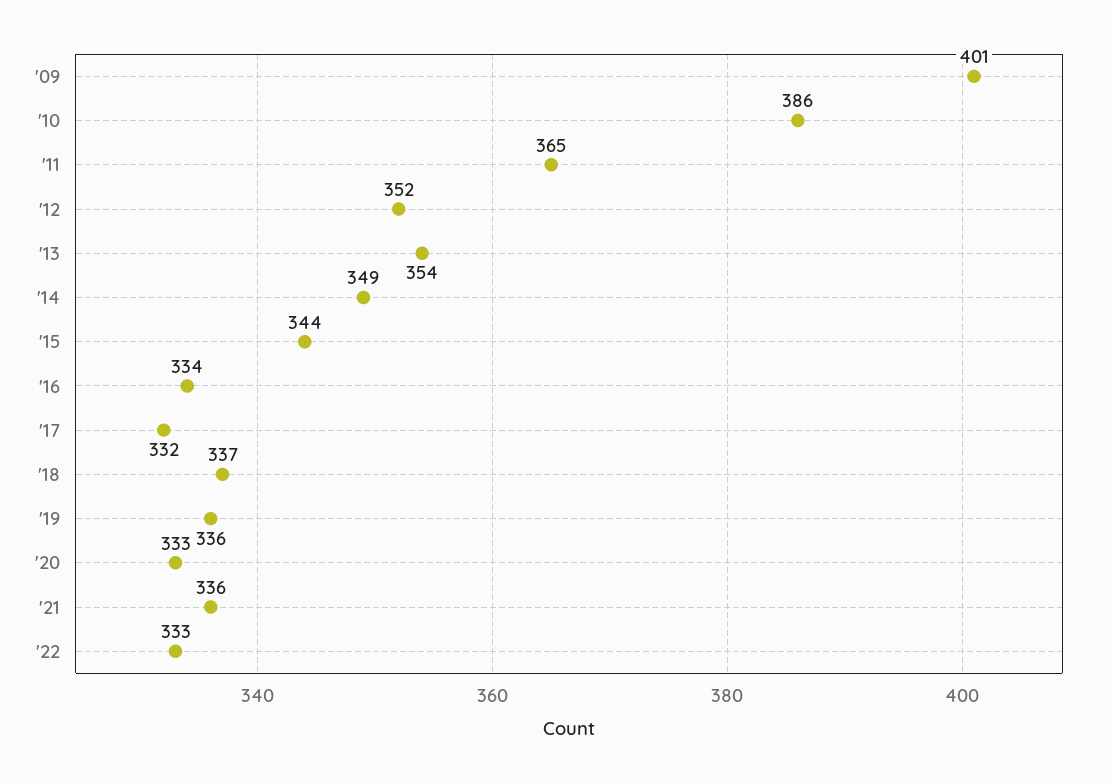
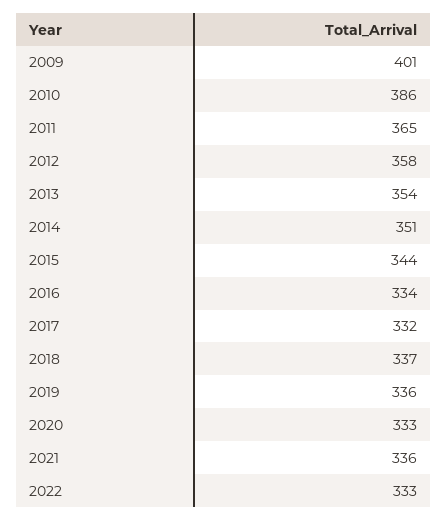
  {
    "'09": 401,
    "'10": 386,
    "'11": 365,
-   "'12": 352,
+   "'12": 358,
    "'13": 354,
-   "'14": 349,
+   "'14": 351,
    "'15": 344,
    "'16": 334,
    "'17": 332,
    "'18": 337,
    "'19": 336,
    "'20": 333,
    "'21": 336,
    "'22": 333
  }

